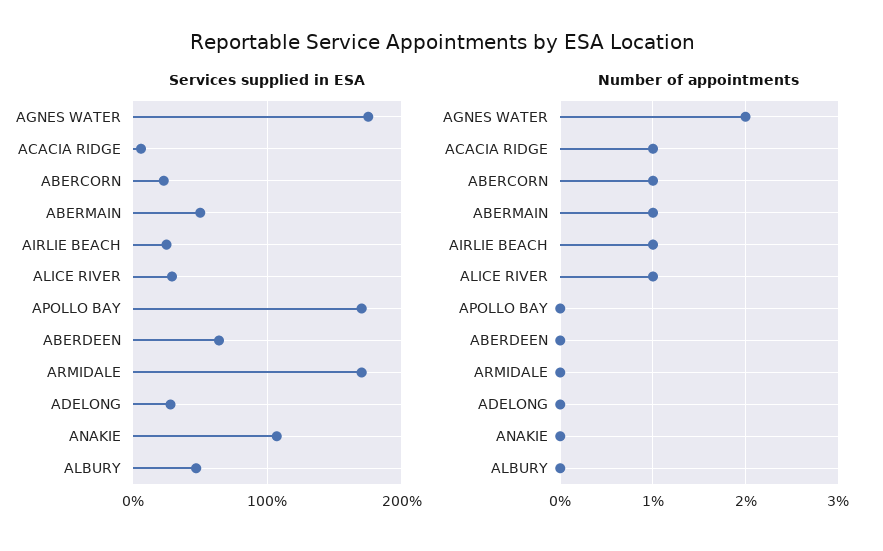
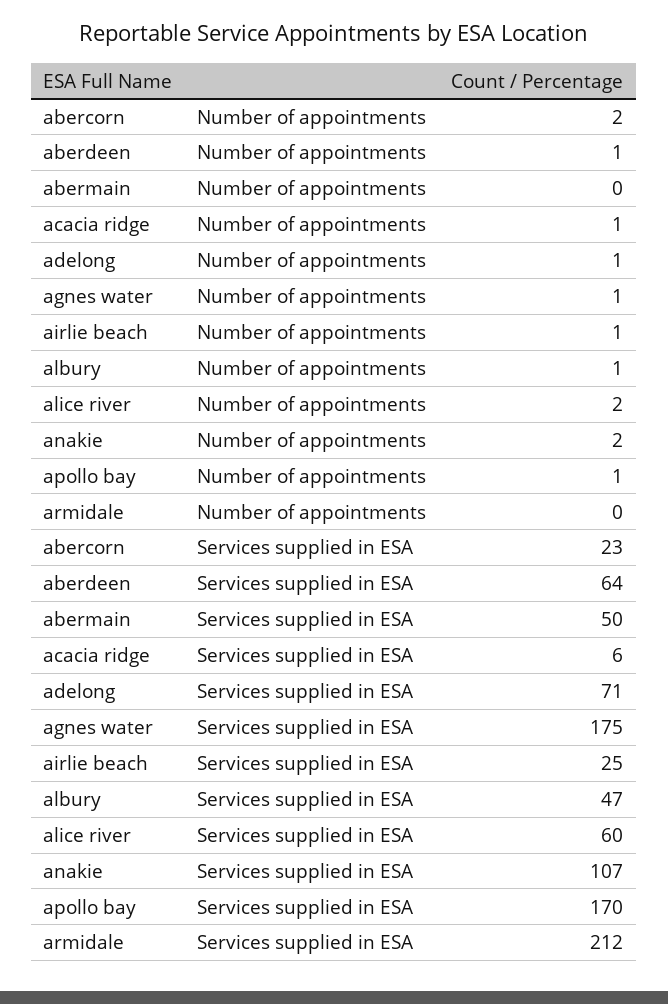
  {
    "Services supplied in ESA": {
      "AGNES WATER": 175,
      "ACACIA RIDGE": 6,
      "ABERCORN": 23,
      "ABERMAIN": 50,
      "AIRLIE BEACH": 25,
-     "ALICE RIVER": 30,
+     "ALICE RIVER": 60,
      "APOLLO BAY": 170,
      "ABERDEEN": 64,
-     "ARMIDALE": 170,
+     "ARMIDALE": 212,
-     "ADELONG": 30,
+     "ADELONG": 71,
      "ANAKIE": 107,
      "ALBURY": 47
    },
    "Number of appointments": {
-     "AGNES WATER": 2,
+     "AGNES WATER": 1,
      "ACACIA RIDGE": 1,
-     "ABERCORN": 1,
+     "ABERCORN": 2,
-     "ABERMAIN": 1,
+     "ABERMAIN": 0,
      "AIRLIE BEACH": 1,
-     "ALICE RIVER": 1,
+     "ALICE RIVER": 2,
-     "APOLLO BAY": 0,
+     "APOLLO BAY": 1,
-     "ABERDEEN": 0,
+     "ABERDEEN": 1,
      "ARMIDALE": 0,
-     "ADELONG": 0,
+     "ADELONG": 1,
-     "ANAKIE": 0,
+     "ANAKIE": 2,
-     "ALBURY": 0
+     "ALBURY": 1
    }
  }

